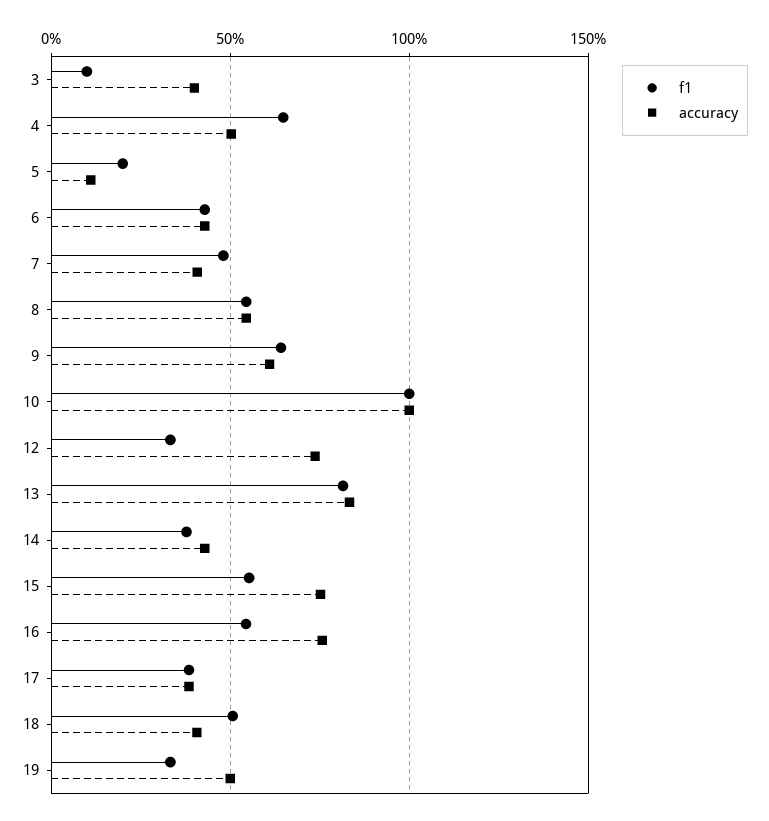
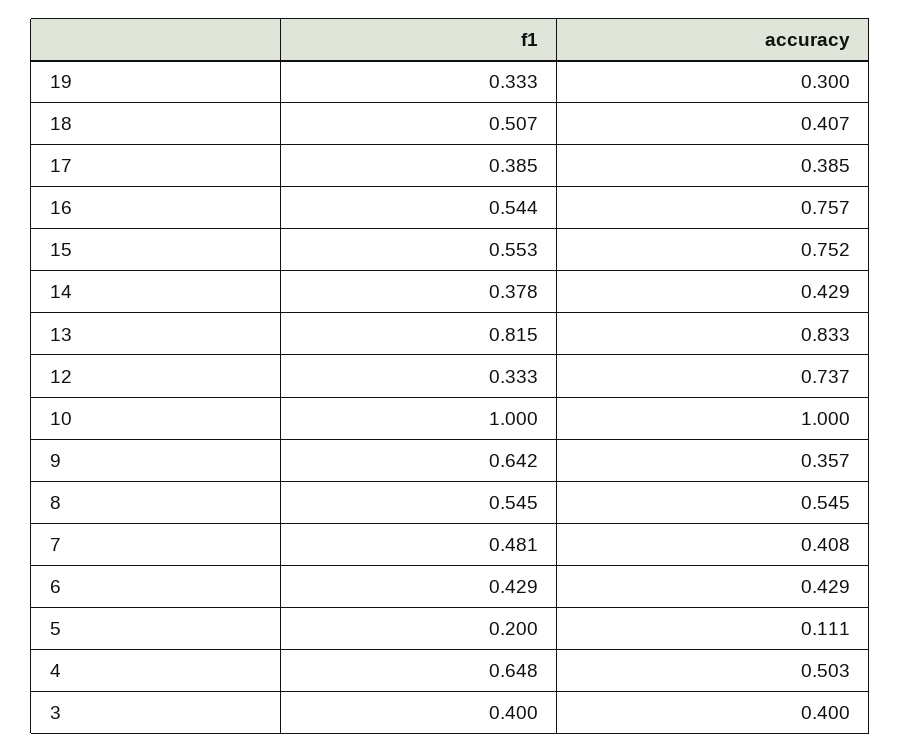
  {
    "f1": {
-     "3": 0.1,
+     "3": 0.4,
      "4": 0.648,
      "5": 0.2,
      "6": 0.429,
      "7": 0.481,
      "8": 0.545,
      "9": 0.642,
      "10": 1,
      "12": 0.333,
      "13": 0.815,
      "14": 0.378,
      "15": 0.553,
      "16": 0.544,
      "17": 0.385,
      "18": 0.507,
      "19": 0.333
    },
    "accuracy": {
      "3": 0.4,
      "4": 0.503,
      "5": 0.111,
      "6": 0.429,
      "7": 0.408,
      "8": 0.545,
-     "9": 0.6,
+     "9": 0.357,
      "10": 1,
      "12": 0.737,
      "13": 0.833,
      "14": 0.429,
      "15": 0.752,
      "16": 0.757,
      "17": 0.385,
      "18": 0.407,
-     "19": 0.5
+     "19": 0.3
    }
  }

